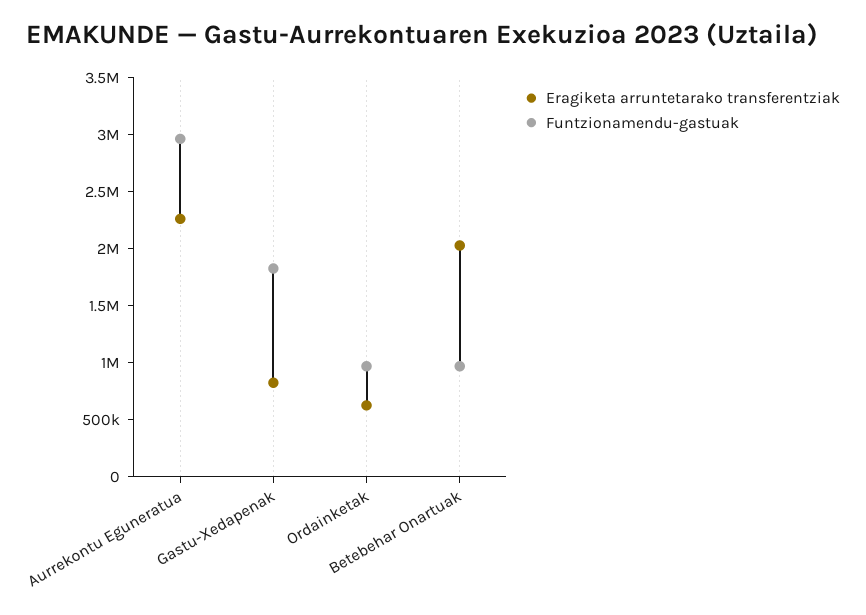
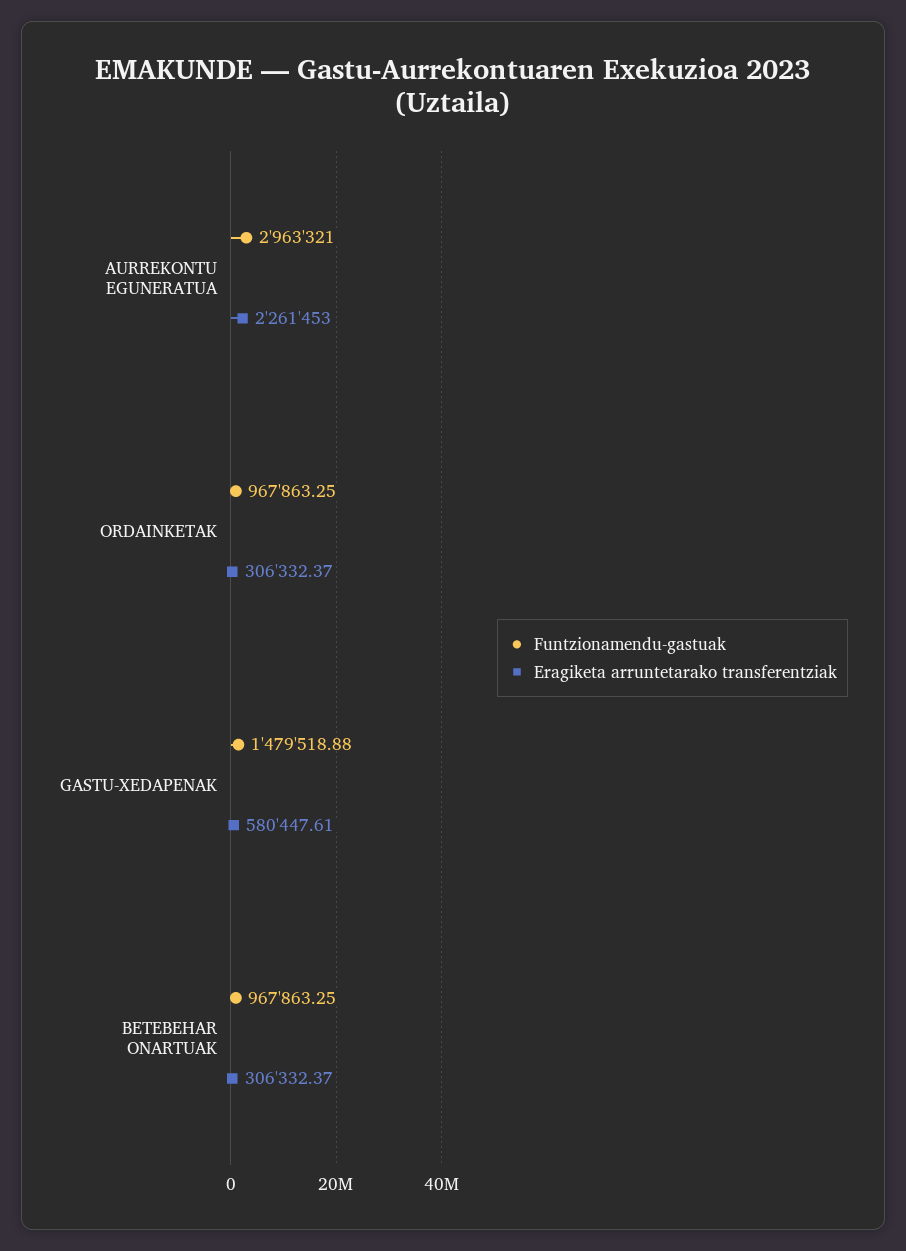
  {
    "Eragiketa arruntetarako transferentziak": {
      "Aurrekontu Eguneratua": 2261453,
-     "Gastu-Xedapenak": 800000,
+     "Gastu-Xedapenak": 580447.61,
-     "Ordainketak": 600000,
+     "Ordainketak": 306332.37,
-     "Betebehar Onartuak": 2000000
+     "Betebehar Onartuak": 306332.37
    },
    "Funtzionamendu-gastuak": {
      "Aurrekontu Eguneratua": 2963321,
-     "Gastu-Xedapenak": 1800000,
+     "Gastu-Xedapenak": 1479518.88,
      "Ordainketak": 967863.25,
      "Betebehar Onartuak": 967863.25
    }
  }

